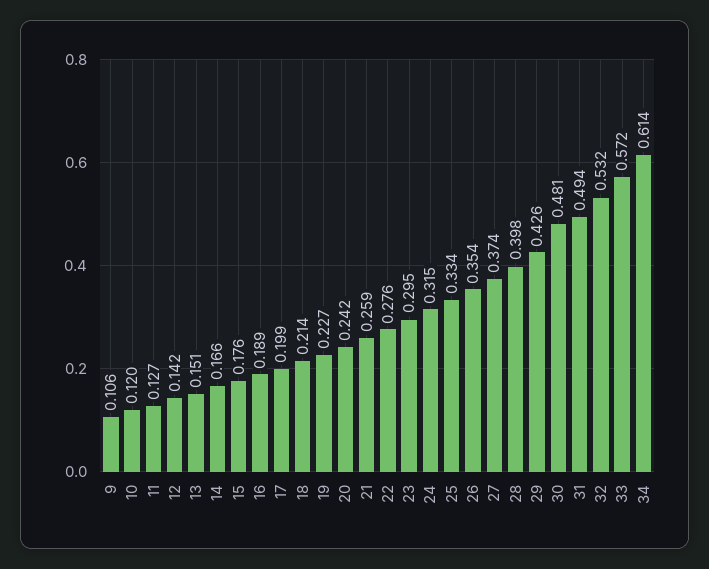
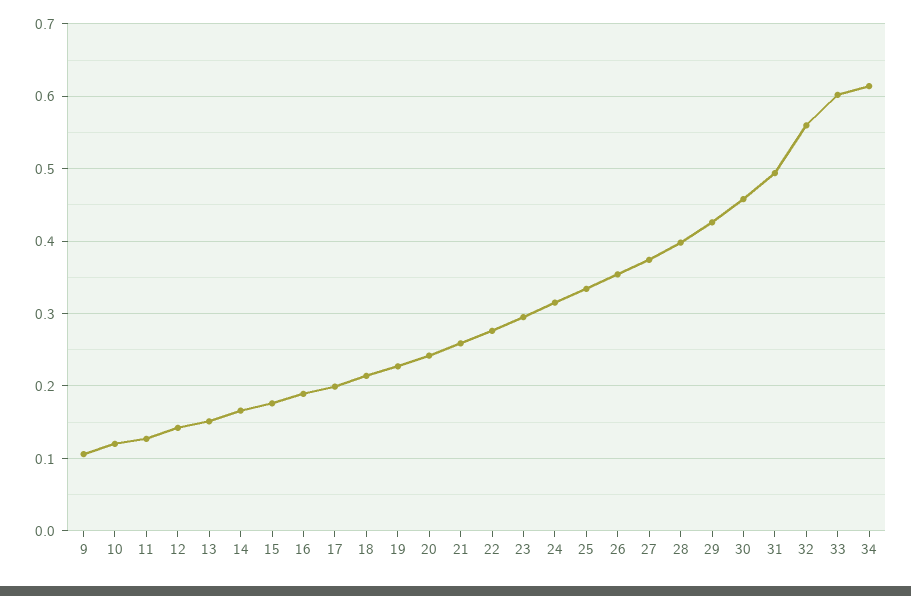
  {
    "9": 0.106,
    "10": 0.12,
    "11": 0.127,
    "12": 0.142,
    "13": 0.151,
    "14": 0.166,
    "15": 0.176,
    "16": 0.189,
    "17": 0.199,
    "18": 0.214,
    "19": 0.227,
    "20": 0.242,
    "21": 0.259,
    "22": 0.276,
    "23": 0.295,
    "24": 0.315,
    "25": 0.334,
    "26": 0.354,
    "27": 0.374,
    "28": 0.398,
    "29": 0.426,
-   "30": 0.481,
+   "30": 0.46,
    "31": 0.494,
-   "32": 0.532,
+   "32": 0.56,
-   "33": 0.572,
+   "33": 0.6,
    "34": 0.614
  }

